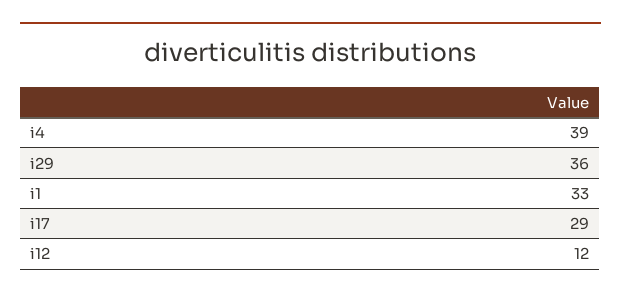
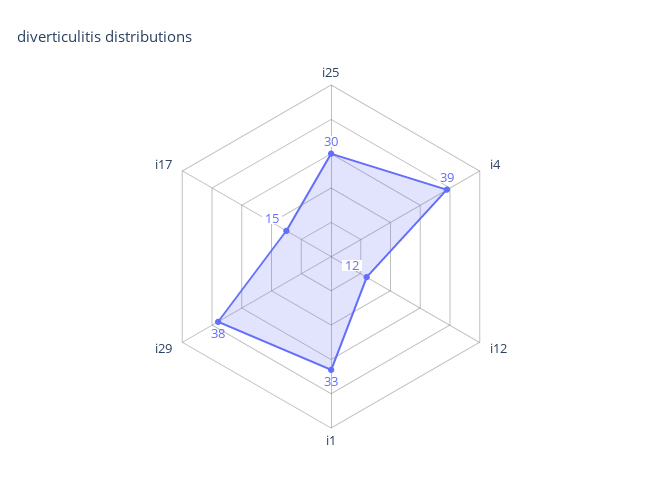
  {
    "i4": 39,
-   "i29": 36,
+   "i29": 38,
    "i1": 33,
-   "i17": 29,
+   "i17": 15,
-   "i12": 12
+   "i12": 12,
+   "i25": 30
  }

